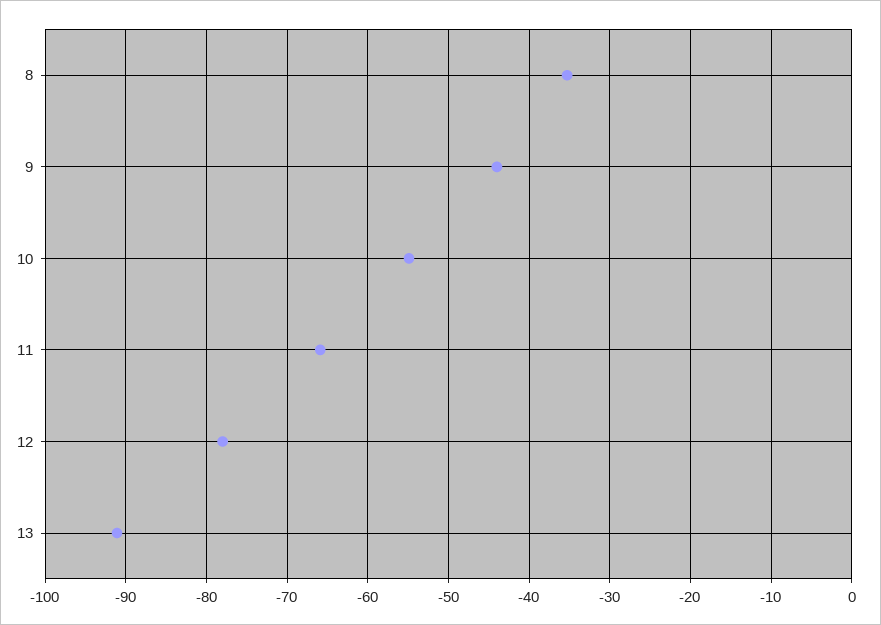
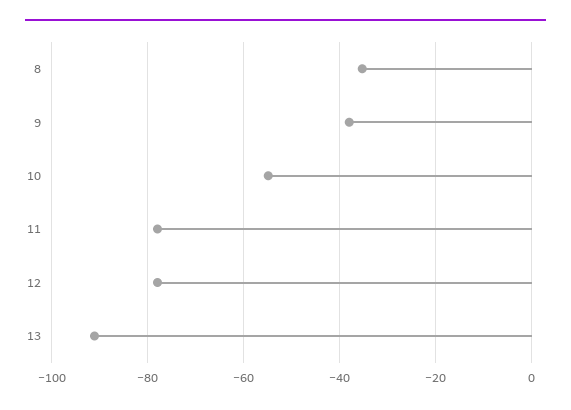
  {
    "8": -35,
-   "9": -44,
+   "9": -38,
    "10": -55,
-   "11": -66,
+   "11": -78,
    "12": -78,
    "13": -91
  }

